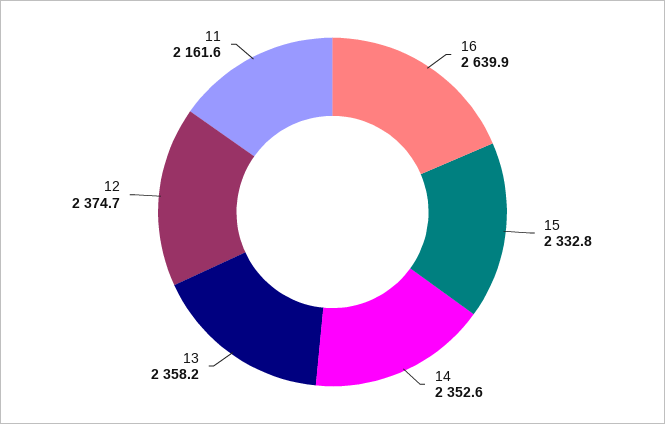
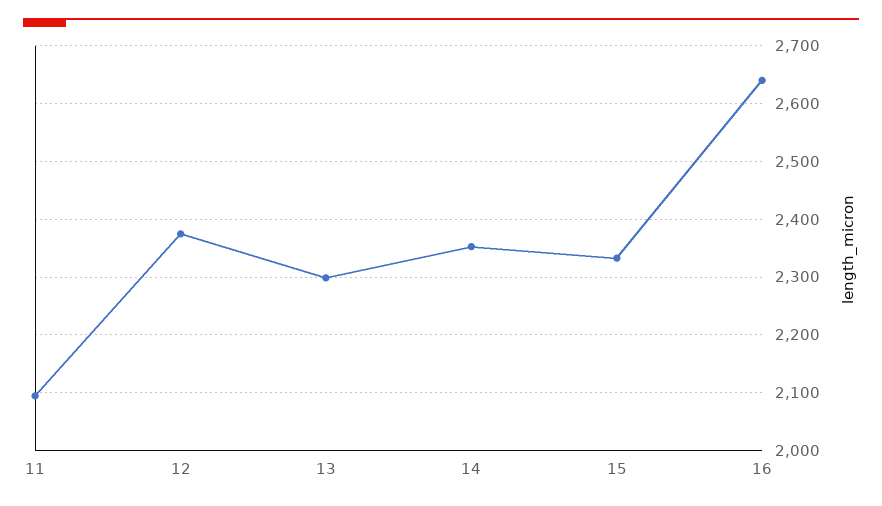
  {
    "16": 2639.9,
    "15": 2332.8,
    "14": 2352.6,
-   "13": 2358.2,
+   "13": 2300,
    "12": 2374.7,
-   "11": 2161.6
+   "11": 2100
  }

